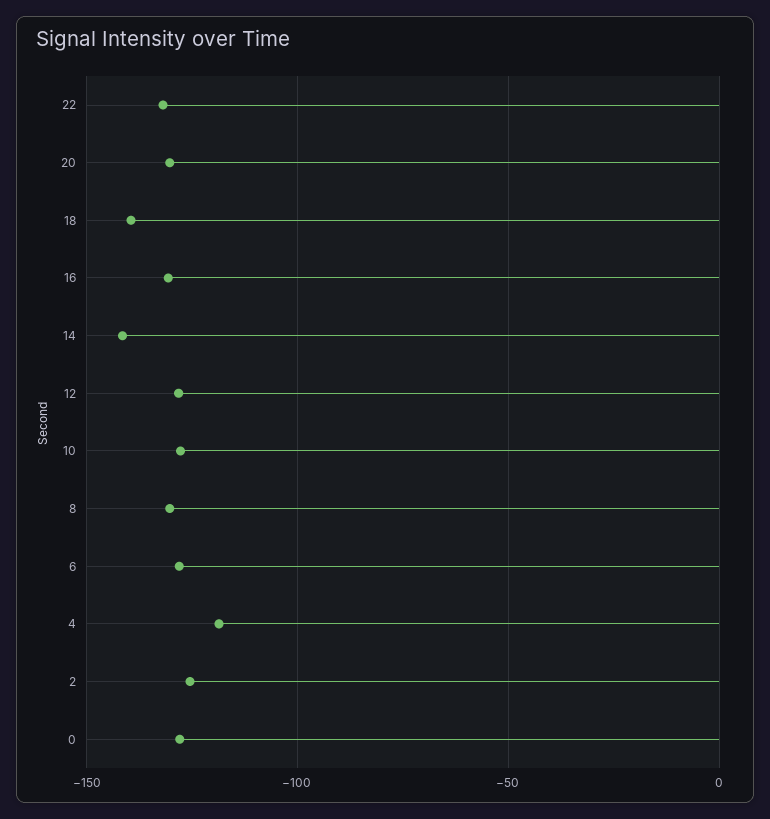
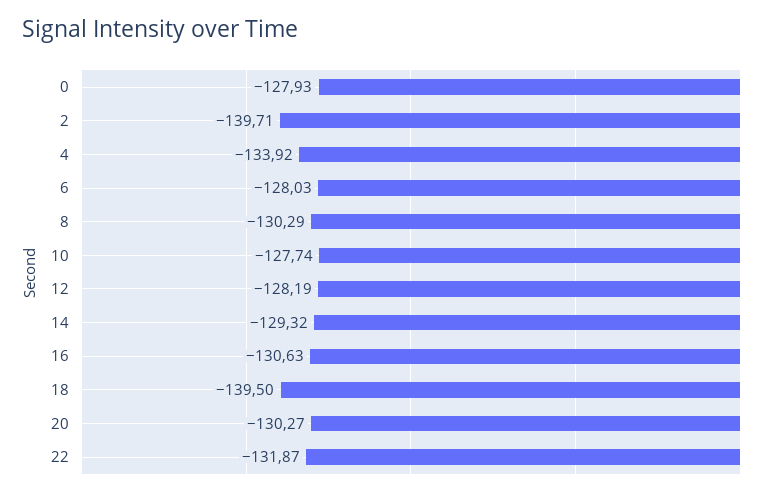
  {
    "22": -131.87,
    "20": -130.27,
    "18": -139.5,
    "16": -130.63,
-   "14": -140,
+   "14": -129.32,
    "12": -128.19,
    "10": -127.74,
    "8": -130.29,
    "6": -128.03,
-   "4": -120,
+   "4": -133.92,
-   "2": -125,
+   "2": -139.71,
    "0": -127.93
  }

